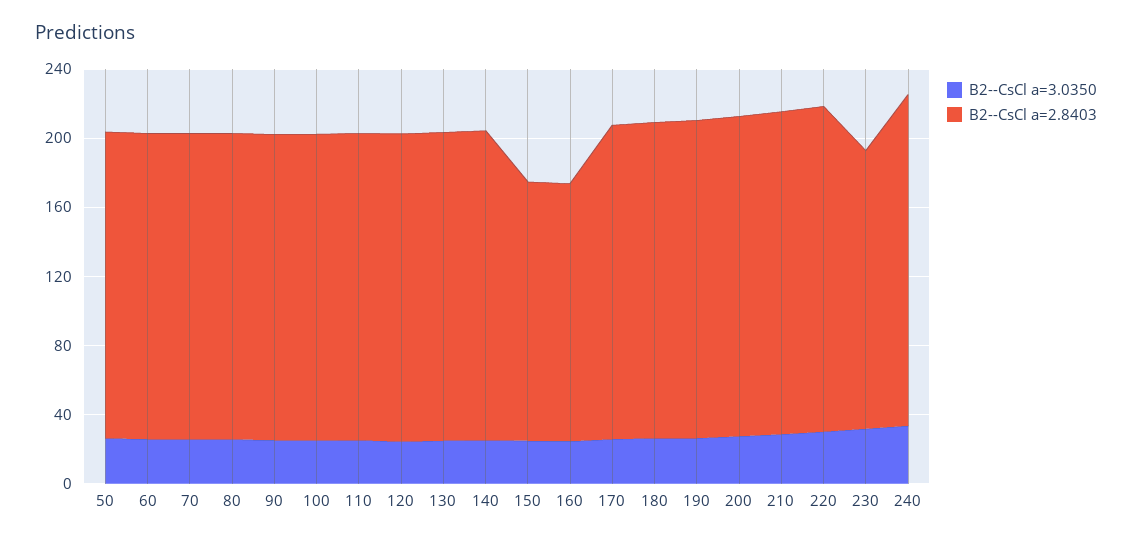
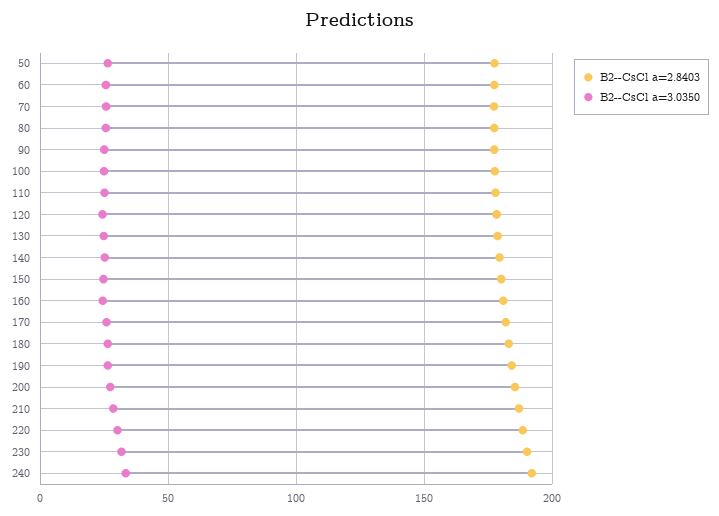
  {
    "B2--CsCl a=3.0350": {
      "50": 25,
      "60": 25,
      "70": 25,
      "80": 25,
      "90": 25,
      "100": 25,
      "110": 25,
      "120": 25,
      "130": 25,
      "140": 25,
      "150": 25,
      "160": 25,
      "170": 25,
      "180": 25,
      "190": 25,
      "200": 25,
      "210": 30,
      "220": 30,
      "230": 30,
      "240": 35
    },
    "B2--CsCl a=2.8403": {
      "50": 175,
      "60": 175,
      "70": 175,
      "80": 175,
      "90": 175,
      "100": 180,
      "110": 180,
      "120": 180,
      "130": 180,
      "140": 180,
-     "150": 150,
+     "150": 180,
-     "160": 150,
+     "160": 180,
      "170": 180,
      "180": 185,
      "190": 185,
      "200": 185,
      "210": 185,
      "220": 190,
-     "230": 160,
+     "230": 190,
      "240": 190
    }
  }

